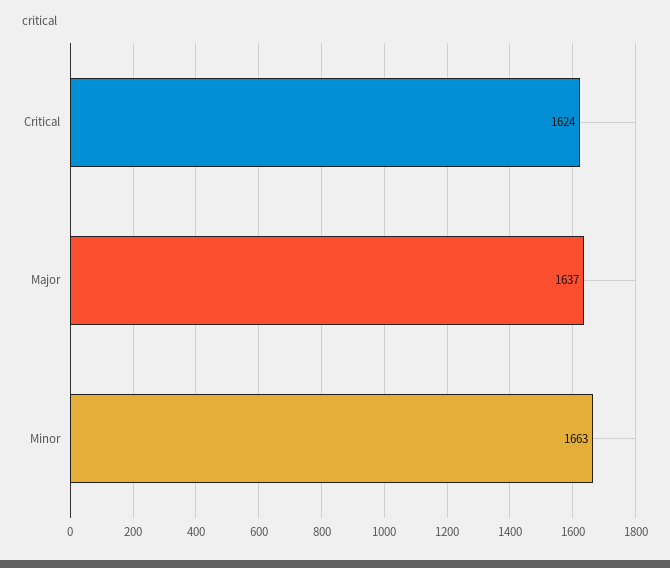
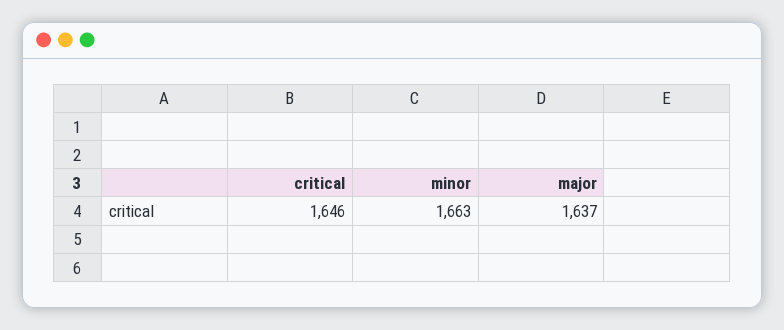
  {
-   "Critical": 1624,
+   "Critical": 1646,
    "Major": 1637,
    "Minor": 1663
  }

